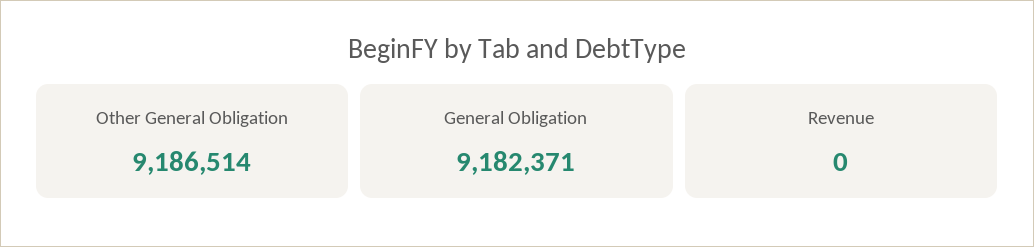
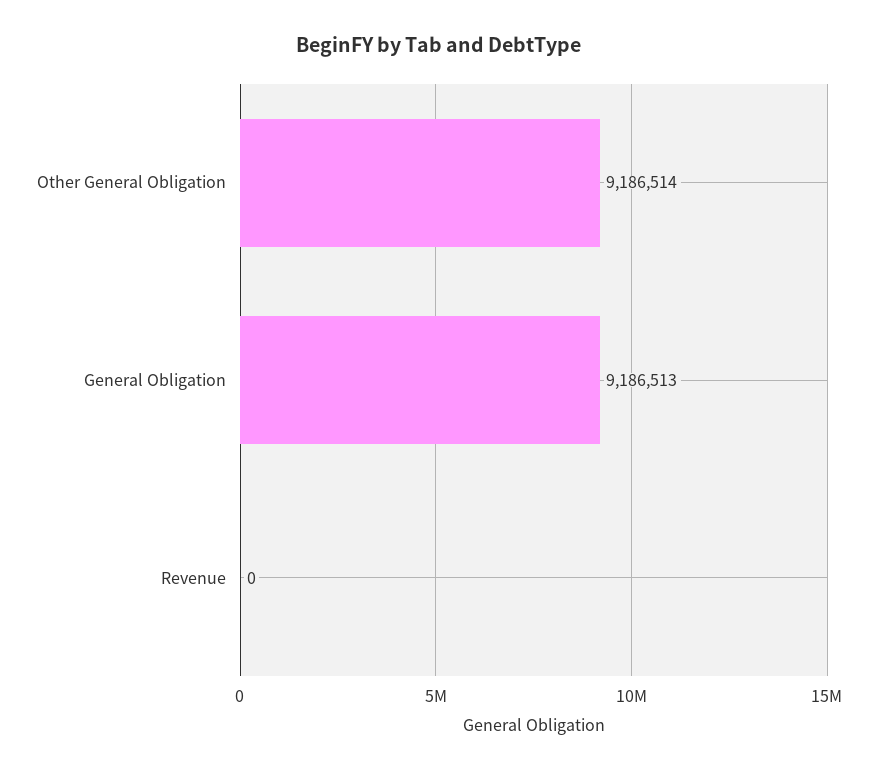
  {
    "Other General Obligation": 9186514,
-   "General Obligation": 9182371,
+   "General Obligation": 9186513,
    "Revenue": 0
  }

